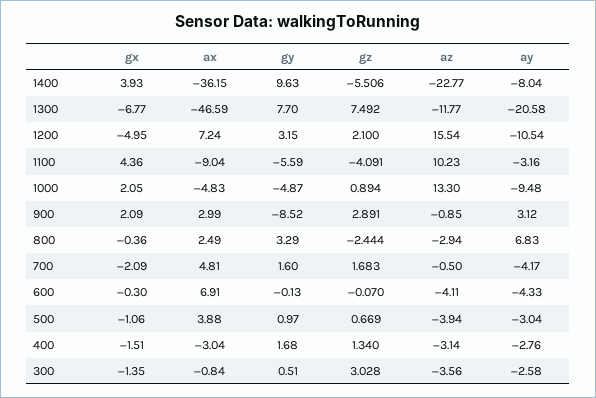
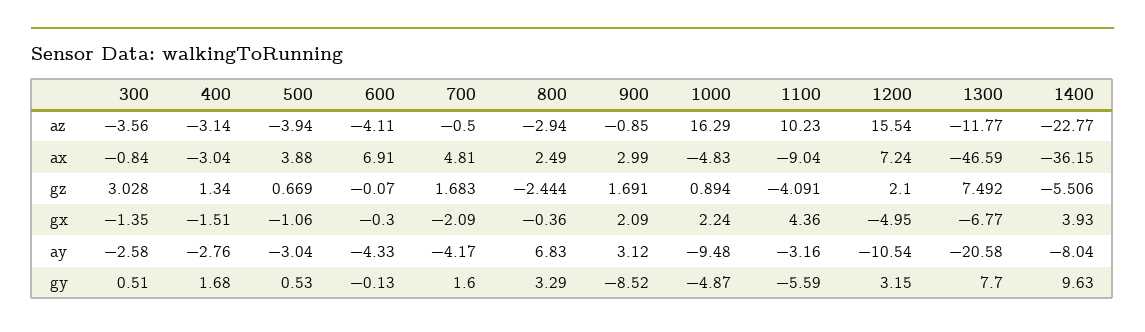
  {
    "gx": {
      "1400": 3.93,
      "1300": -6.77,
      "1200": -4.95,
      "1100": 4.36,
-     "1000": 2.05,
+     "1000": 2.24,
      "900": 2.09,
      "800": -0.36,
      "700": -2.09,
      "600": -0.3,
      "500": -1.06,
      "400": -1.51,
      "300": -1.35
    },
    "ax": {
      "1400": -36.15,
      "1300": -46.59,
      "1200": 7.24,
      "1100": -9.04,
      "1000": -4.83,
      "900": 2.99,
      "800": 2.49,
      "700": 4.81,
      "600": 6.91,
      "500": 3.88,
      "400": -3.04,
      "300": -0.84
    },
    "gy": {
      "1400": 9.63,
      "1300": 7.7,
      "1200": 3.15,
      "1100": -5.59,
      "1000": -4.87,
      "900": -8.52,
      "800": 3.29,
      "700": 1.6,
      "600": -0.13,
-     "500": 0.97,
+     "500": 0.53,
      "400": 1.68,
      "300": 0.51
    },
    "gz": {
      "1400": -5.506,
      "1300": 7.492,
      "1200": 2.1,
      "1100": -4.091,
      "1000": 0.894,
-     "900": 2.891,
+     "900": 1.691,
      "800": -2.444,
      "700": 1.683,
      "600": -0.07,
      "500": 0.669,
      "400": 1.34,
      "300": 3.028
    },
    "az": {
      "1400": -22.77,
      "1300": -11.77,
      "1200": 15.54,
      "1100": 10.23,
-     "1000": 13.3,
+     "1000": 16.29,
      "900": -0.85,
      "800": -2.94,
      "700": -0.5,
      "600": -4.11,
      "500": -3.94,
      "400": -3.14,
      "300": -3.56
    },
    "ay": {
      "1400": -8.04,
      "1300": -20.58,
      "1200": -10.54,
      "1100": -3.16,
      "1000": -9.48,
      "900": 3.12,
      "800": 6.83,
      "700": -4.17,
      "600": -4.33,
      "500": -3.04,
      "400": -2.76,
      "300": -2.58
    }
  }

